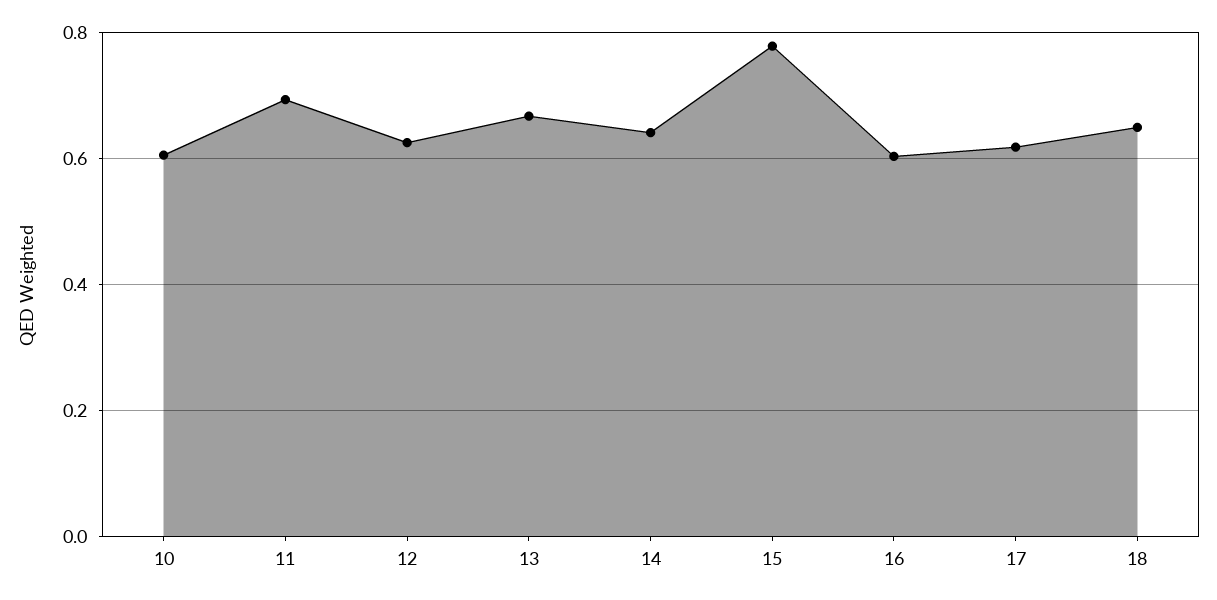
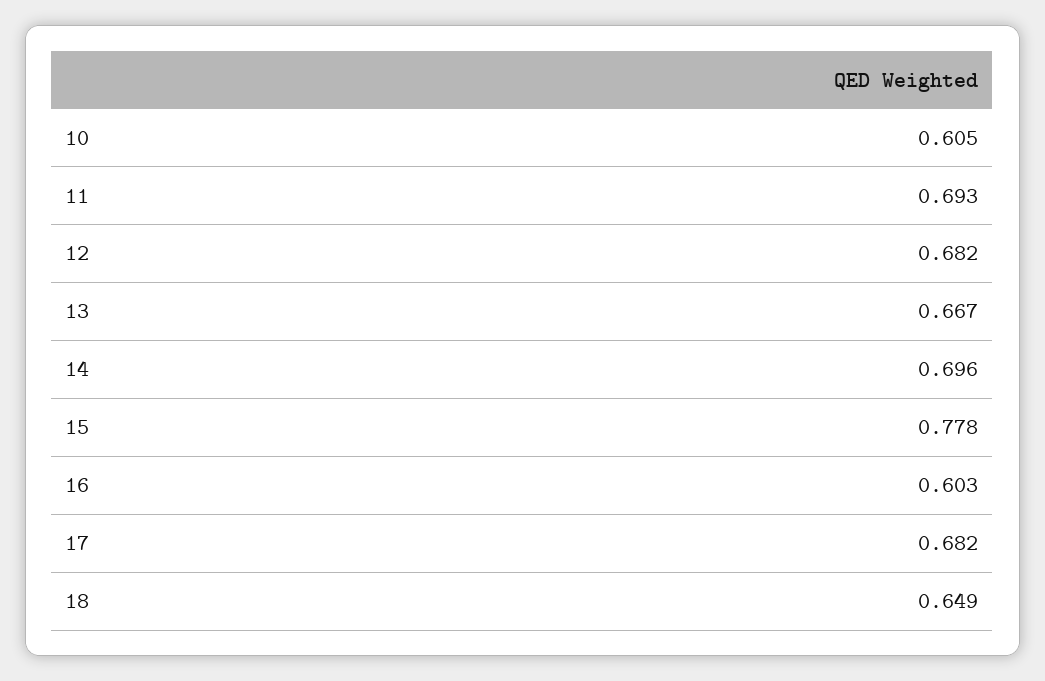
  {
    "10": 0.605,
    "11": 0.693,
-   "12": 0.62,
+   "12": 0.682,
    "13": 0.667,
-   "14": 0.64,
+   "14": 0.696,
    "15": 0.778,
    "16": 0.603,
-   "17": 0.62,
+   "17": 0.682,
    "18": 0.649
  }

